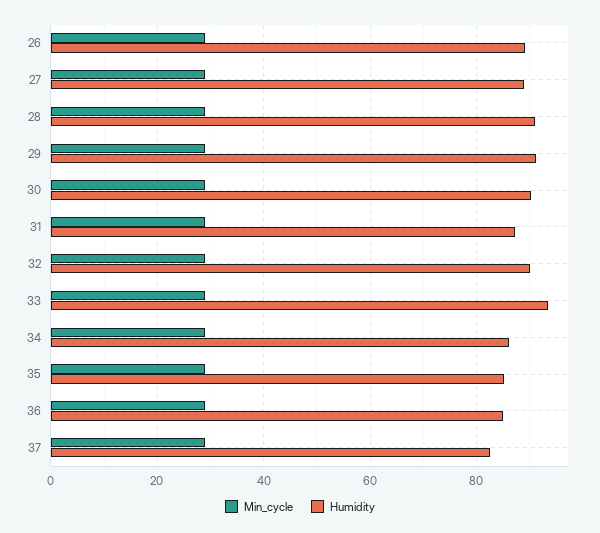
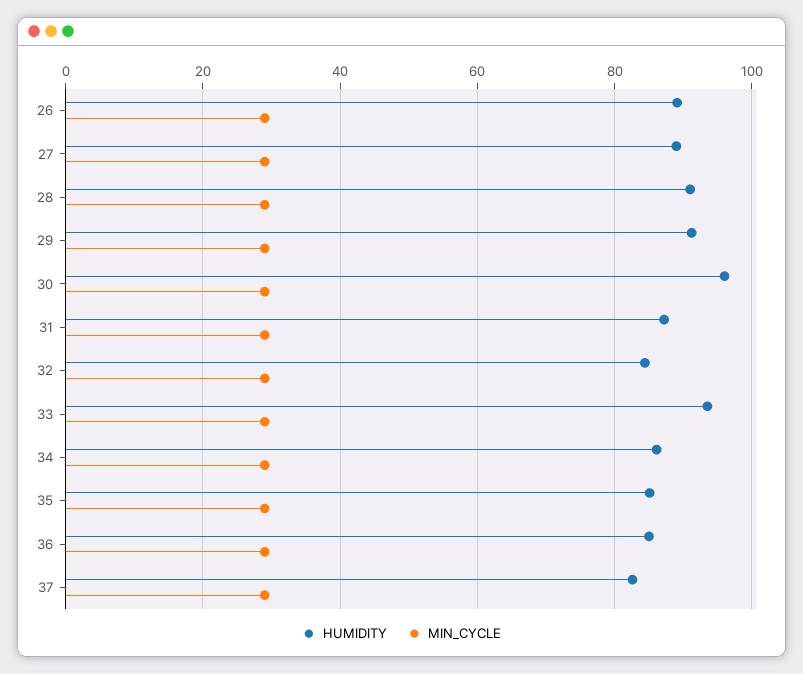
  {
    "Min_cycle": {
      "26": 30,
      "27": 30,
      "28": 30,
      "29": 30,
      "30": 30,
      "31": 30,
      "32": 30,
      "33": 30,
      "34": 30,
      "35": 30,
      "36": 30,
      "37": 30
    },
    "Humidity": {
      "26": 90,
      "27": 90,
      "28": 92,
      "29": 92,
-     "30": 90,
+     "30": 96,
      "31": 88,
-     "32": 90,
+     "32": 84,
      "33": 94,
      "34": 86,
      "35": 86,
      "36": 86,
      "37": 82
    }
  }

